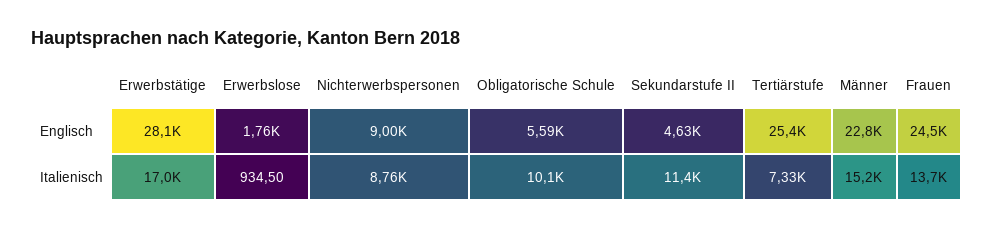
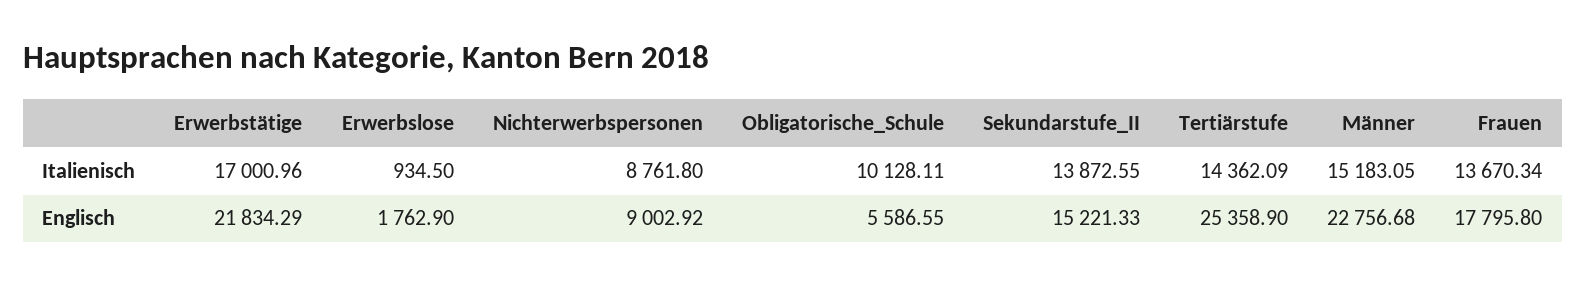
  {
    "Erwerbstätige": {
-     "Englisch": 28100,
+     "Englisch": 21834.29,
      "Italienisch": 17000.96
    },
    "Erwerbslose": {
      "Englisch": 1762.9,
      "Italienisch": 934.5
    },
    "Nichterwerbspersonen": {
      "Englisch": 9002.92,
      "Italienisch": 8761.8
    },
    "Obligatorische Schule": {
      "Englisch": 5586.55,
      "Italienisch": 10128.11
    },
    "Sekundarstufe II": {
-     "Englisch": 4630,
+     "Englisch": 15221.33,
-     "Italienisch": 11400
+     "Italienisch": 13872.55
    },
    "Tertiärstufe": {
      "Englisch": 25358.9,
-     "Italienisch": 7330
+     "Italienisch": 14362.09
    },
    "Männer": {
      "Englisch": 22756.68,
      "Italienisch": 15183.05
    },
    "Frauen": {
-     "Englisch": 24500,
+     "Englisch": 17795.8,
      "Italienisch": 13670.34
    }
  }

